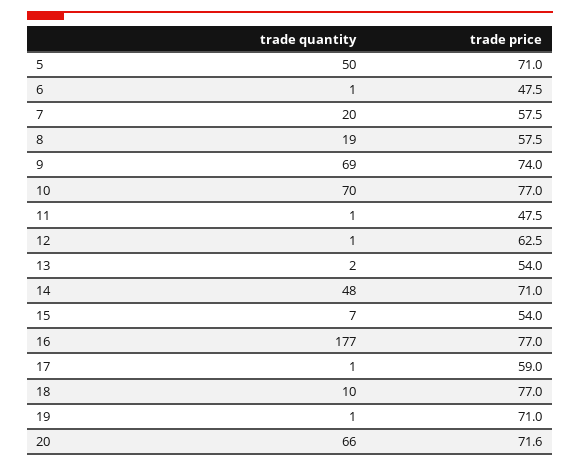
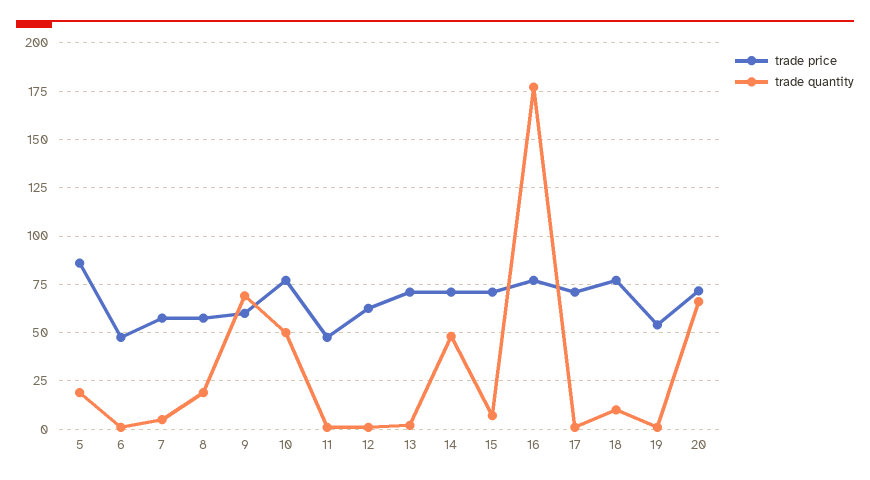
  {
    "trade quantity": {
-     "5": 50,
+     "5": 20,
      "6": 1,
-     "7": 20,
+     "7": 5,
      "8": 19,
      "9": 69,
-     "10": 70,
+     "10": 50,
      "11": 1,
      "12": 1,
      "13": 2,
      "14": 48,
      "15": 7,
      "16": 177,
      "17": 1,
      "18": 10,
      "19": 1,
      "20": 66
    },
    "trade price": {
-     "5": 71,
+     "5": 85,
      "6": 47.5,
      "7": 57.5,
      "8": 57.5,
-     "9": 74,
+     "9": 60,
      "10": 77,
      "11": 47.5,
      "12": 62.5,
-     "13": 54,
+     "13": 70,
      "14": 71,
-     "15": 54,
+     "15": 70,
      "16": 77,
-     "17": 59,
+     "17": 70,
      "18": 77,
-     "19": 71,
+     "19": 55,
      "20": 71.6
    }
  }

